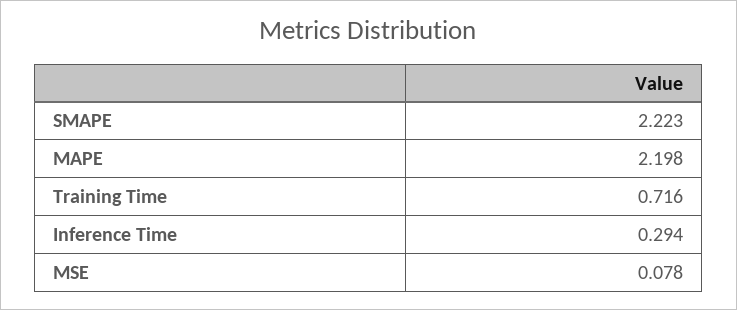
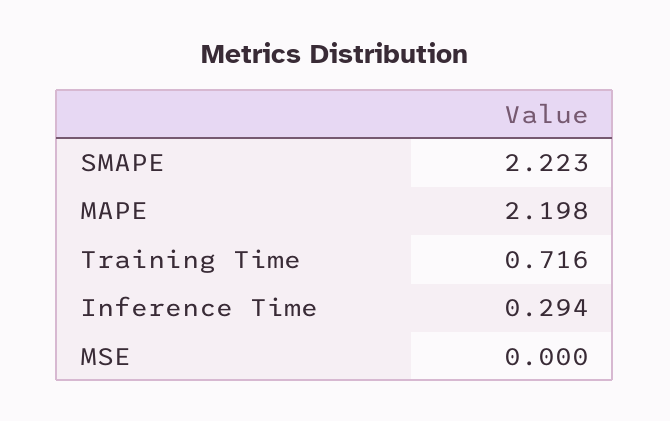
  {
    "SMAPE": 2.223,
    "MAPE": 2.198,
    "Training Time": 0.716,
    "Inference Time": 0.294,
-   "MSE": 0.078
+   "MSE": 0
  }

